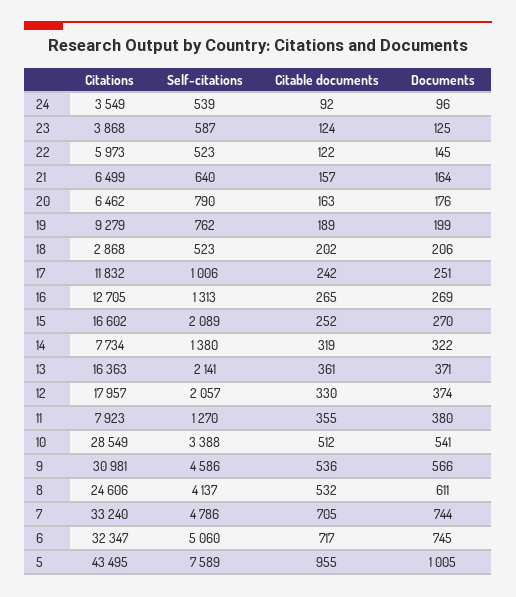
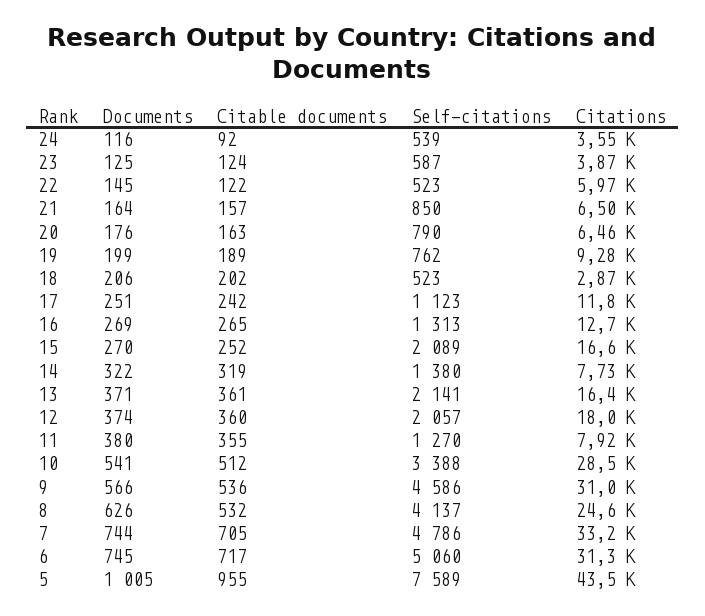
  {
    "Citations": {
      "24": 3549,
      "23": 3868,
      "22": 5973,
      "21": 6499,
      "20": 6462,
      "19": 9279,
      "18": 2868,
      "17": 11832,
      "16": 12705,
      "15": 16602,
      "14": 7734,
      "13": 16363,
      "12": 17957,
      "11": 7923,
      "10": 28549,
      "9": 30981,
      "8": 24606,
      "7": 33240,
-     "6": 32347,
+     "6": 31300,
      "5": 43495
    },
    "Self-citations": {
      "24": 539,
      "23": 587,
      "22": 523,
-     "21": 640,
+     "21": 850,
      "20": 790,
      "19": 762,
      "18": 523,
-     "17": 1006,
+     "17": 1123,
      "16": 1313,
      "15": 2089,
      "14": 1380,
      "13": 2141,
      "12": 2057,
      "11": 1270,
      "10": 3388,
      "9": 4586,
      "8": 4137,
      "7": 4786,
      "6": 5060,
      "5": 7589
    },
    "Citable documents": {
      "24": 92,
      "23": 124,
      "22": 122,
      "21": 157,
      "20": 163,
      "19": 189,
      "18": 202,
      "17": 242,
      "16": 265,
      "15": 252,
      "14": 319,
      "13": 361,
-     "12": 330,
+     "12": 360,
      "11": 355,
      "10": 512,
      "9": 536,
      "8": 532,
      "7": 705,
      "6": 717,
      "5": 955
    },
    "Documents": {
-     "24": 96,
+     "24": 116,
      "23": 125,
      "22": 145,
      "21": 164,
      "20": 176,
      "19": 199,
      "18": 206,
      "17": 251,
      "16": 269,
      "15": 270,
      "14": 322,
      "13": 371,
      "12": 374,
      "11": 380,
      "10": 541,
      "9": 566,
-     "8": 611,
+     "8": 626,
      "7": 744,
      "6": 745,
      "5": 1005
    }
  }

